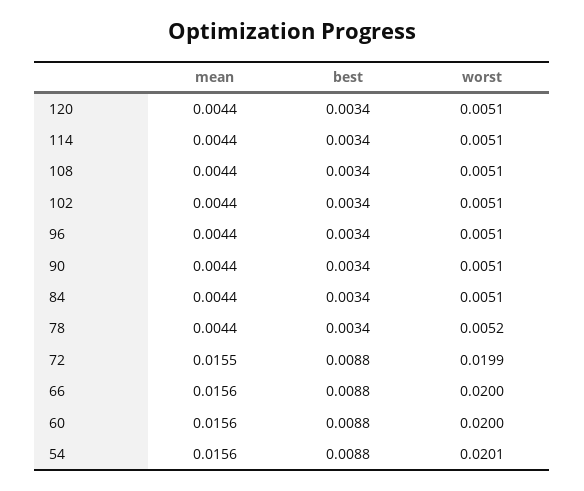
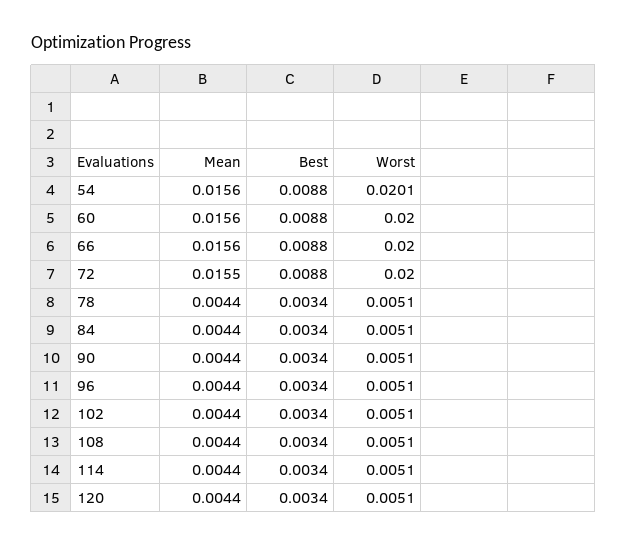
  {
    "mean": {
      "120": 0.0044,
      "114": 0.0044,
      "108": 0.0044,
      "102": 0.0044,
      "96": 0.0044,
      "90": 0.0044,
      "84": 0.0044,
      "78": 0.0044,
      "72": 0.0155,
      "66": 0.0156,
      "60": 0.0156,
      "54": 0.0156
    },
    "best": {
      "120": 0.0034,
      "114": 0.0034,
      "108": 0.0034,
      "102": 0.0034,
      "96": 0.0034,
      "90": 0.0034,
      "84": 0.0034,
      "78": 0.0034,
      "72": 0.0088,
      "66": 0.0088,
      "60": 0.0088,
      "54": 0.0088
    },
    "worst": {
      "120": 0.0051,
      "114": 0.0051,
      "108": 0.0051,
      "102": 0.0051,
      "96": 0.0051,
      "90": 0.0051,
      "84": 0.0051,
-     "78": 0.0052,
+     "78": 0.0051,
-     "72": 0.0199,
+     "72": 0.02,
      "66": 0.02,
      "60": 0.02,
      "54": 0.0201
    }
  }

